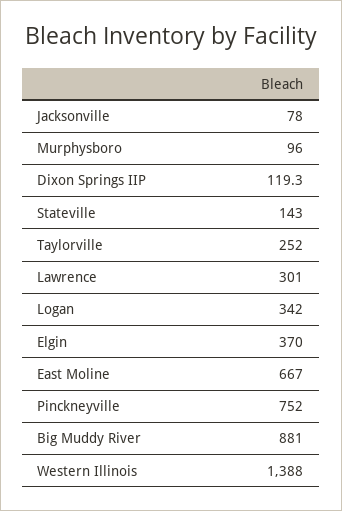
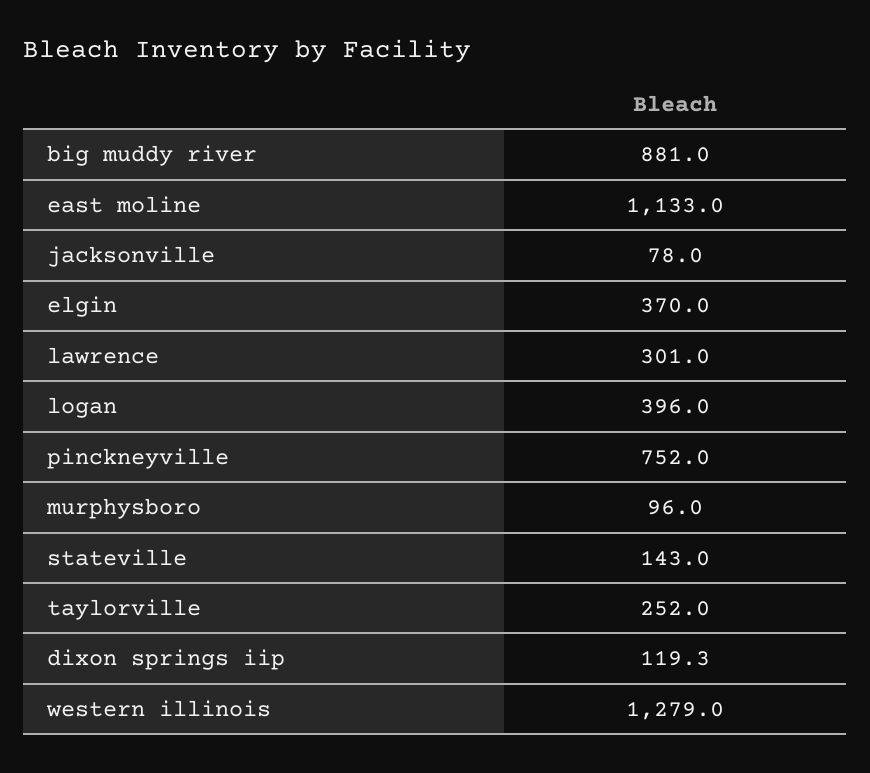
  {
    "Jacksonville": 78,
    "Murphysboro": 96,
    "Dixon Springs IIP": 119.3,
    "Stateville": 143,
    "Taylorville": 252,
    "Lawrence": 301,
-   "Logan": 342,
+   "Logan": 396,
    "Elgin": 370,
-   "East Moline": 667,
+   "East Moline": 1133,
    "Pinckneyville": 752,
    "Big Muddy River": 881,
-   "Western Illinois": 1388
+   "Western Illinois": 1279
  }

